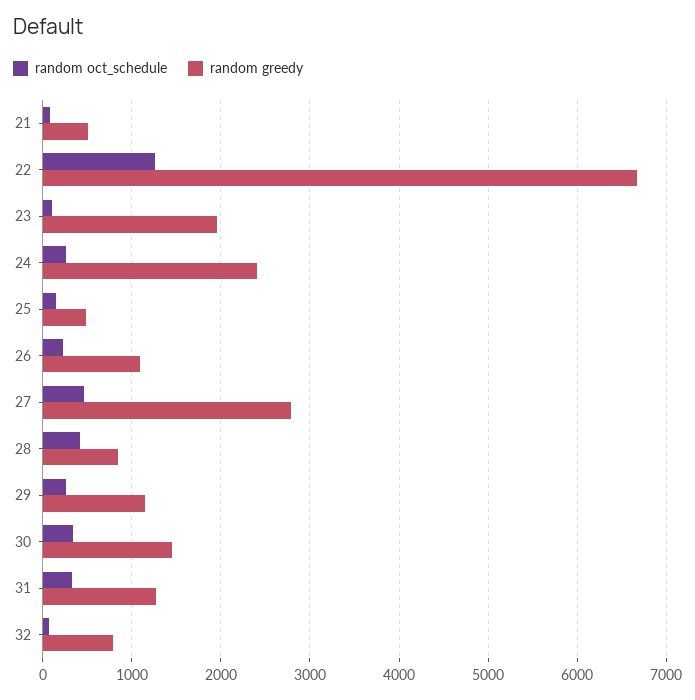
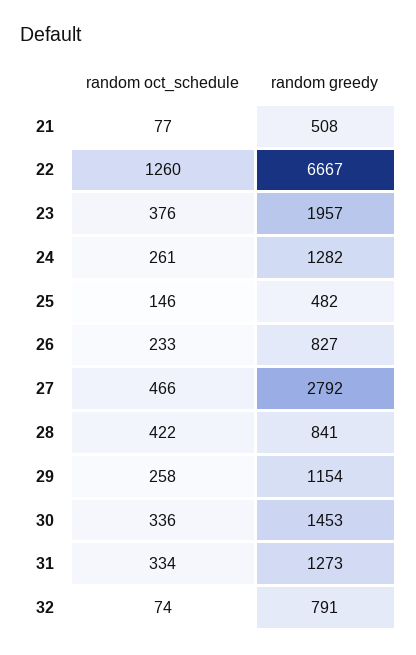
  {
    "random oct_schedule": {
      "21": 77,
      "22": 1260,
-     "23": 100,
+     "23": 376,
      "24": 261,
      "25": 146,
      "26": 233,
      "27": 466,
      "28": 422,
      "29": 258,
      "30": 336,
      "31": 334,
      "32": 74
    },
    "random greedy": {
      "21": 508,
      "22": 6667,
      "23": 1957,
-     "24": 2400,
+     "24": 1282,
      "25": 482,
-     "26": 1100,
+     "26": 827,
      "27": 2792,
      "28": 841,
      "29": 1154,
      "30": 1453,
      "31": 1273,
      "32": 791
    }
  }

